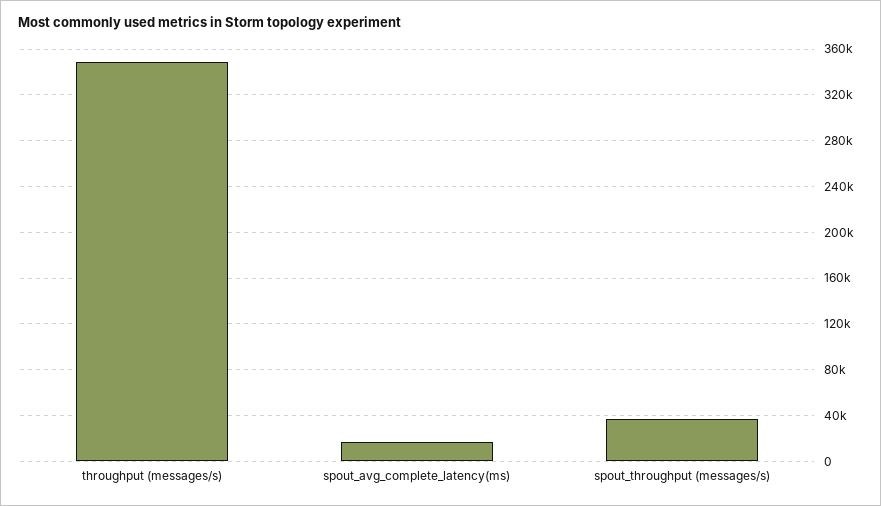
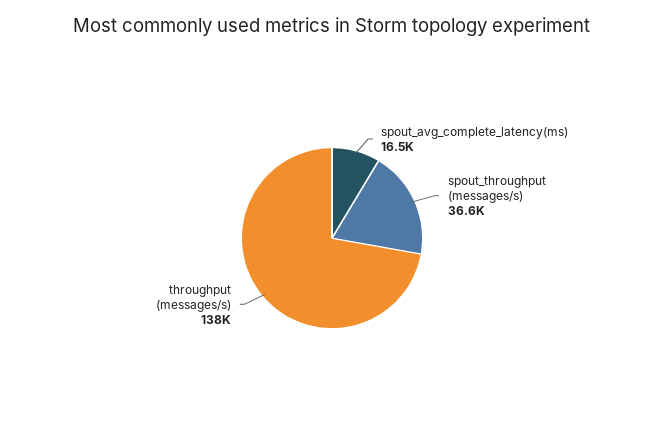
  {
-   "throughput (messages/s)": 350000,
+   "throughput (messages/s)": 138000,
    "spout_avg_complete_latency(ms)": 16500,
    "spout_throughput (messages/s)": 36600
  }

